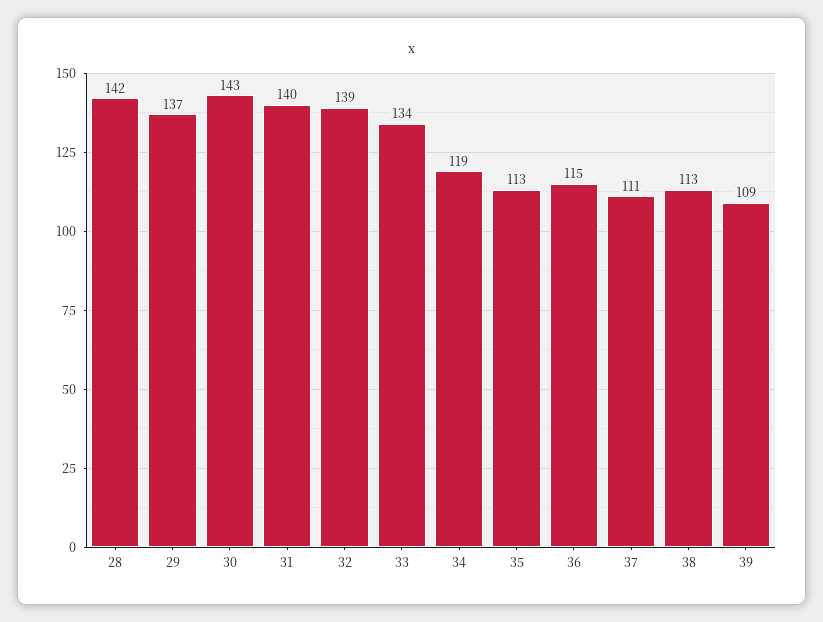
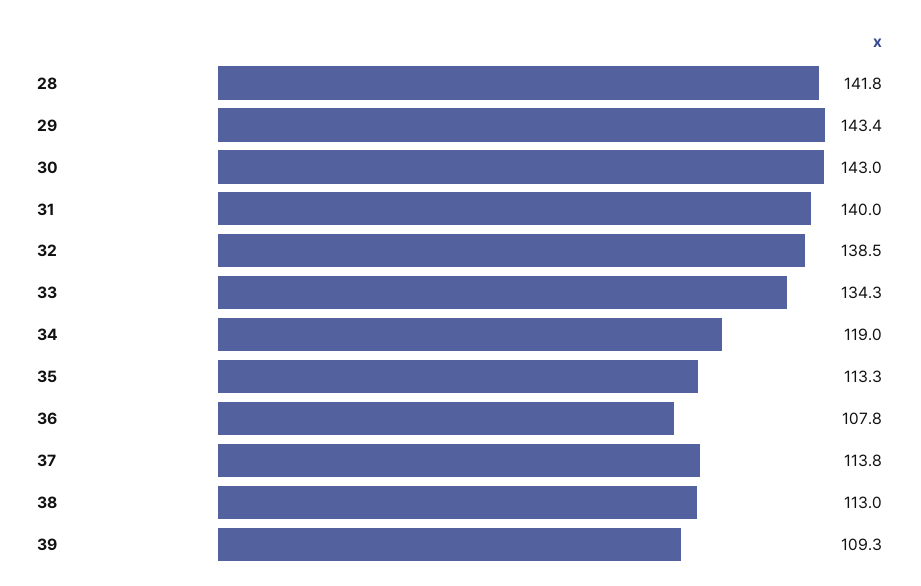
  {
    "28": 141.8,
-   "29": 137,
+   "29": 143.4,
    "30": 143,
    "31": 140,
    "32": 138.5,
    "33": 134.3,
    "34": 119,
    "35": 113.3,
-   "36": 115,
+   "36": 107.8,
-   "37": 111,
+   "37": 113.8,
    "38": 113,
    "39": 109.3
  }

